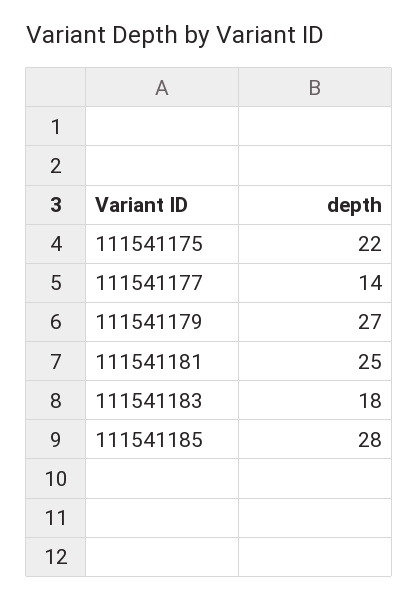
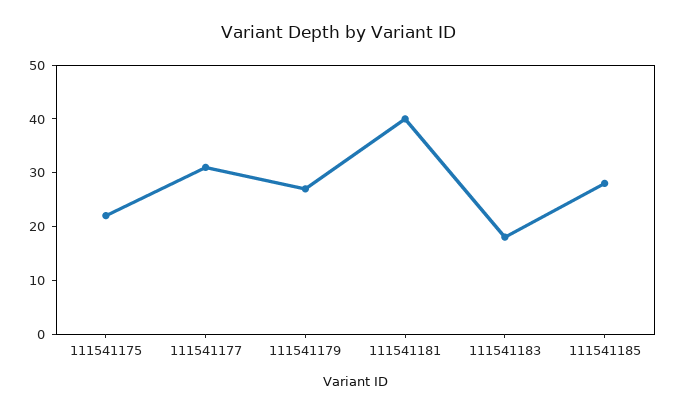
  {
    "111541175": 22,
-   "111541177": 14,
+   "111541177": 30,
    "111541179": 27,
-   "111541181": 25,
+   "111541181": 40,
    "111541183": 18,
    "111541185": 28
  }

